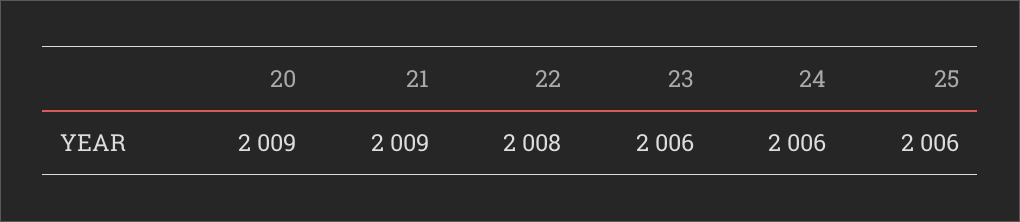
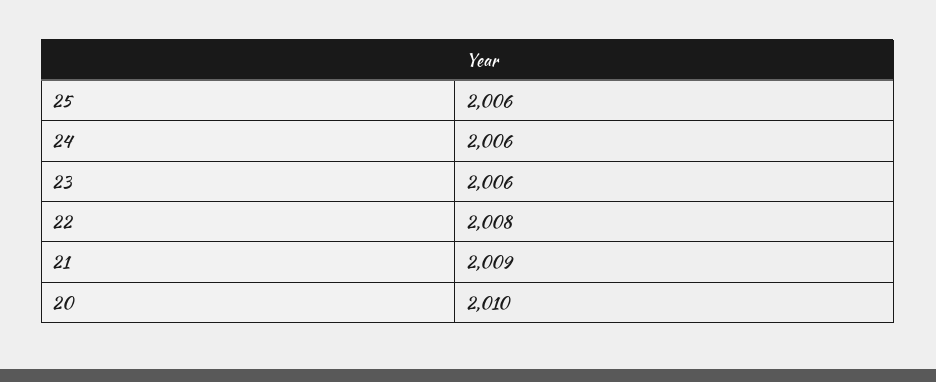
  {
-   "20": 2009,
+   "20": 2010,
    "21": 2009,
    "22": 2008,
    "23": 2006,
    "24": 2006,
    "25": 2006
  }

